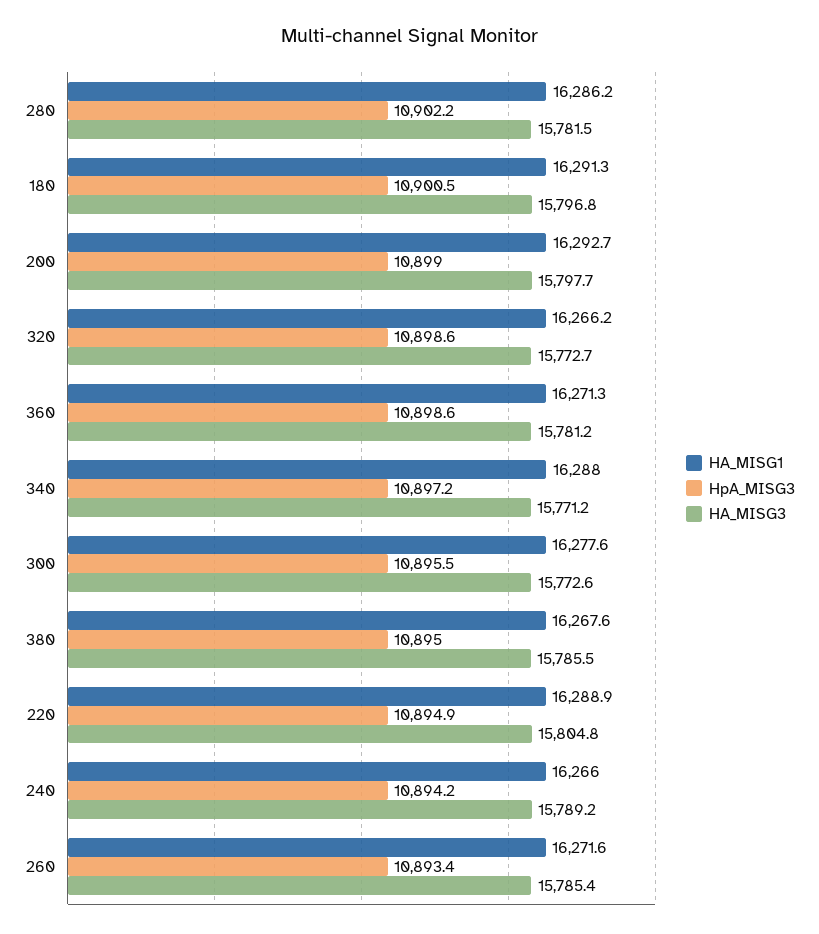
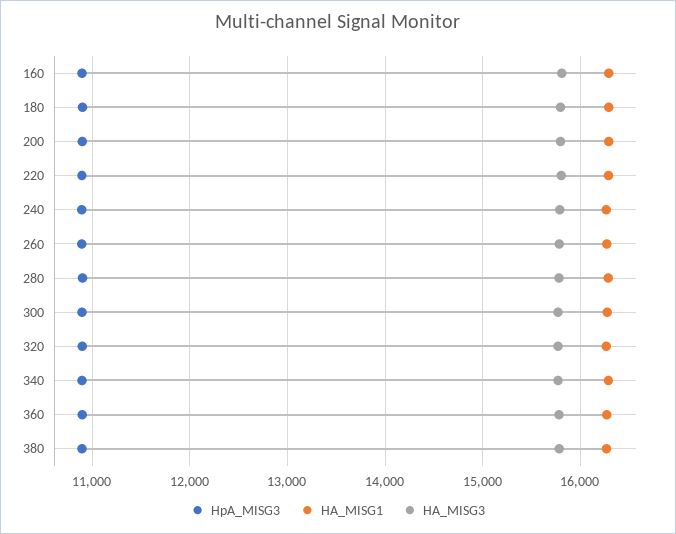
  {
    "HA_MISG1": {
      "280": 16286.2,
      "180": 16291.3,
      "200": 16292.7,
      "320": 16266.2,
      "360": 16271.3,
      "340": 16288,
      "300": 16277.6,
      "380": 16267.6,
      "220": 16288.9,
      "240": 16266,
-     "260": 16271.6
+     "260": 16271.6,
+     "160": 16300
    },
    "HpA_MISG3": {
      "280": 10902.2,
      "180": 10900.5,
      "200": 10899,
      "320": 10898.6,
      "360": 10898.6,
      "340": 10897.2,
      "300": 10895.5,
      "380": 10895,
      "220": 10894.9,
      "240": 10894.2,
-     "260": 10893.4
+     "260": 10893.4,
+     "160": 10900
    },
    "HA_MISG3": {
      "280": 15781.5,
      "180": 15796.8,
      "200": 15797.7,
      "320": 15772.7,
      "360": 15781.2,
      "340": 15771.2,
      "300": 15772.6,
      "380": 15785.5,
      "220": 15804.8,
      "240": 15789.2,
-     "260": 15785.4
+     "260": 15785.4,
+     "160": 15800
    }
  }

